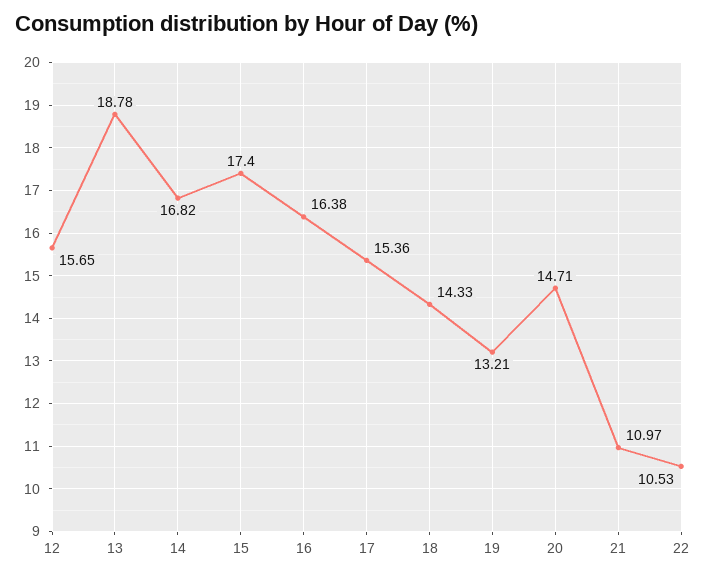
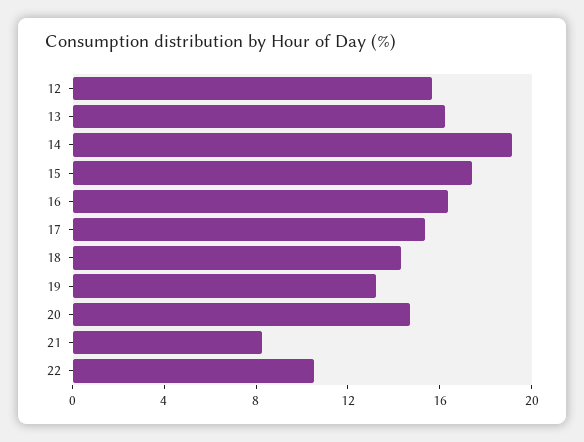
  {
    "12": 15.65,
-   "13": 18.78,
+   "13": 16,
-   "14": 16.82,
+   "14": 19,
    "15": 17.4,
    "16": 16.38,
    "17": 15.36,
    "18": 14.33,
    "19": 13.21,
    "20": 14.71,
-   "21": 10.97,
+   "21": 8,
    "22": 10.53
  }

